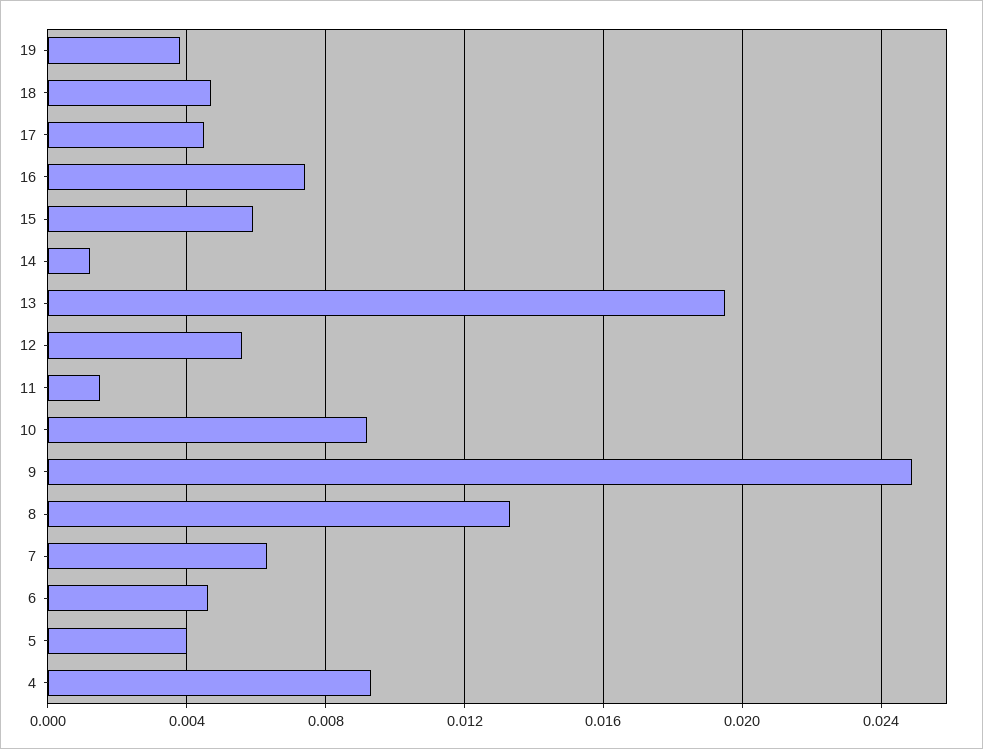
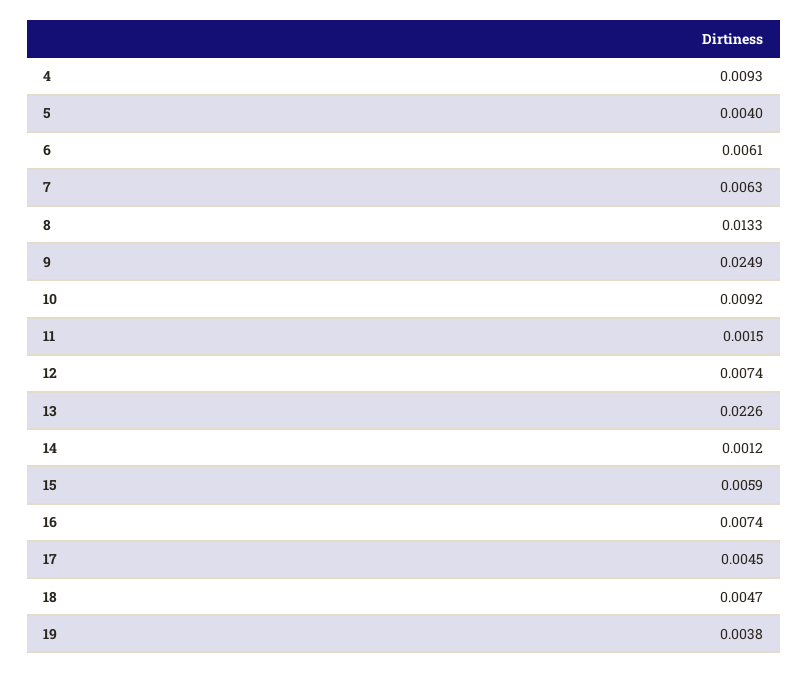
  {
    "19": 0.0038,
    "18": 0.0047,
    "17": 0.0045,
    "16": 0.0074,
    "15": 0.0059,
    "14": 0.0012,
-   "13": 0.0195,
+   "13": 0.0226,
-   "12": 0.0055,
+   "12": 0.0074,
    "11": 0.0015,
    "10": 0.0092,
    "9": 0.0249,
    "8": 0.0133,
    "7": 0.0063,
-   "6": 0.0045,
+   "6": 0.0061,
    "5": 0.004,
    "4": 0.0093
  }

